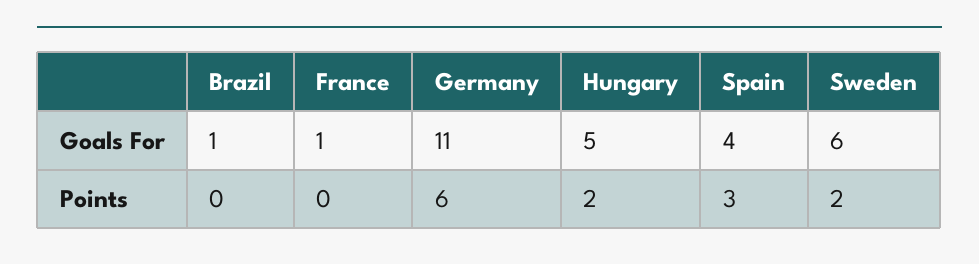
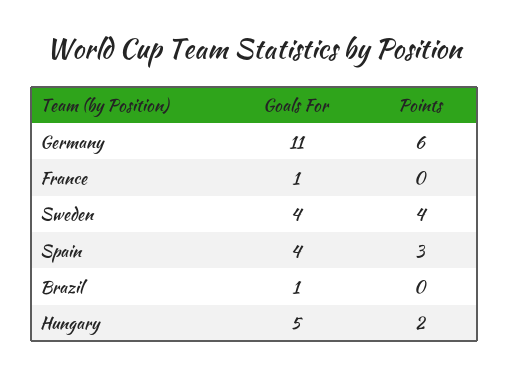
  {
    "Brazil": {
      "Goals For": 1,
      "Points": 0
    },
    "France": {
      "Goals For": 1,
      "Points": 0
    },
    "Germany": {
      "Goals For": 11,
      "Points": 6
    },
    "Hungary": {
      "Goals For": 5,
      "Points": 2
    },
    "Spain": {
      "Goals For": 4,
      "Points": 3
    },
    "Sweden": {
-     "Goals For": 6,
+     "Goals For": 4,
-     "Points": 2
+     "Points": 4
    }
  }

